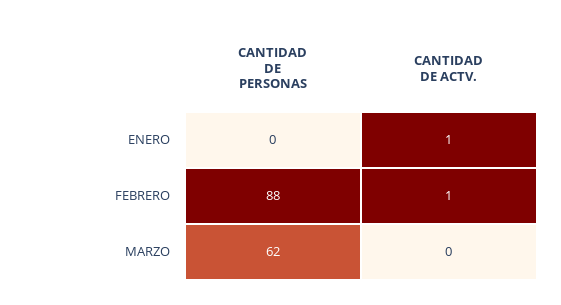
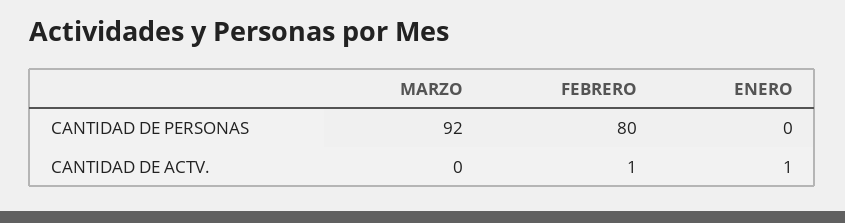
  {
    "CANTIDAD DE PERSONAS": {
      "ENERO": 0,
-     "FEBRERO": 88,
+     "FEBRERO": 80,
-     "MARZO": 62
+     "MARZO": 92
    },
    "CANTIDAD DE ACTV.": {
      "ENERO": 1,
      "FEBRERO": 1,
      "MARZO": 0
    }
  }

